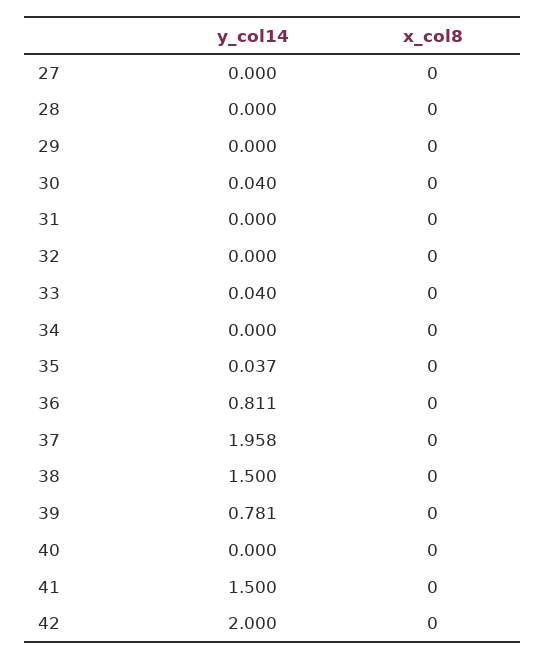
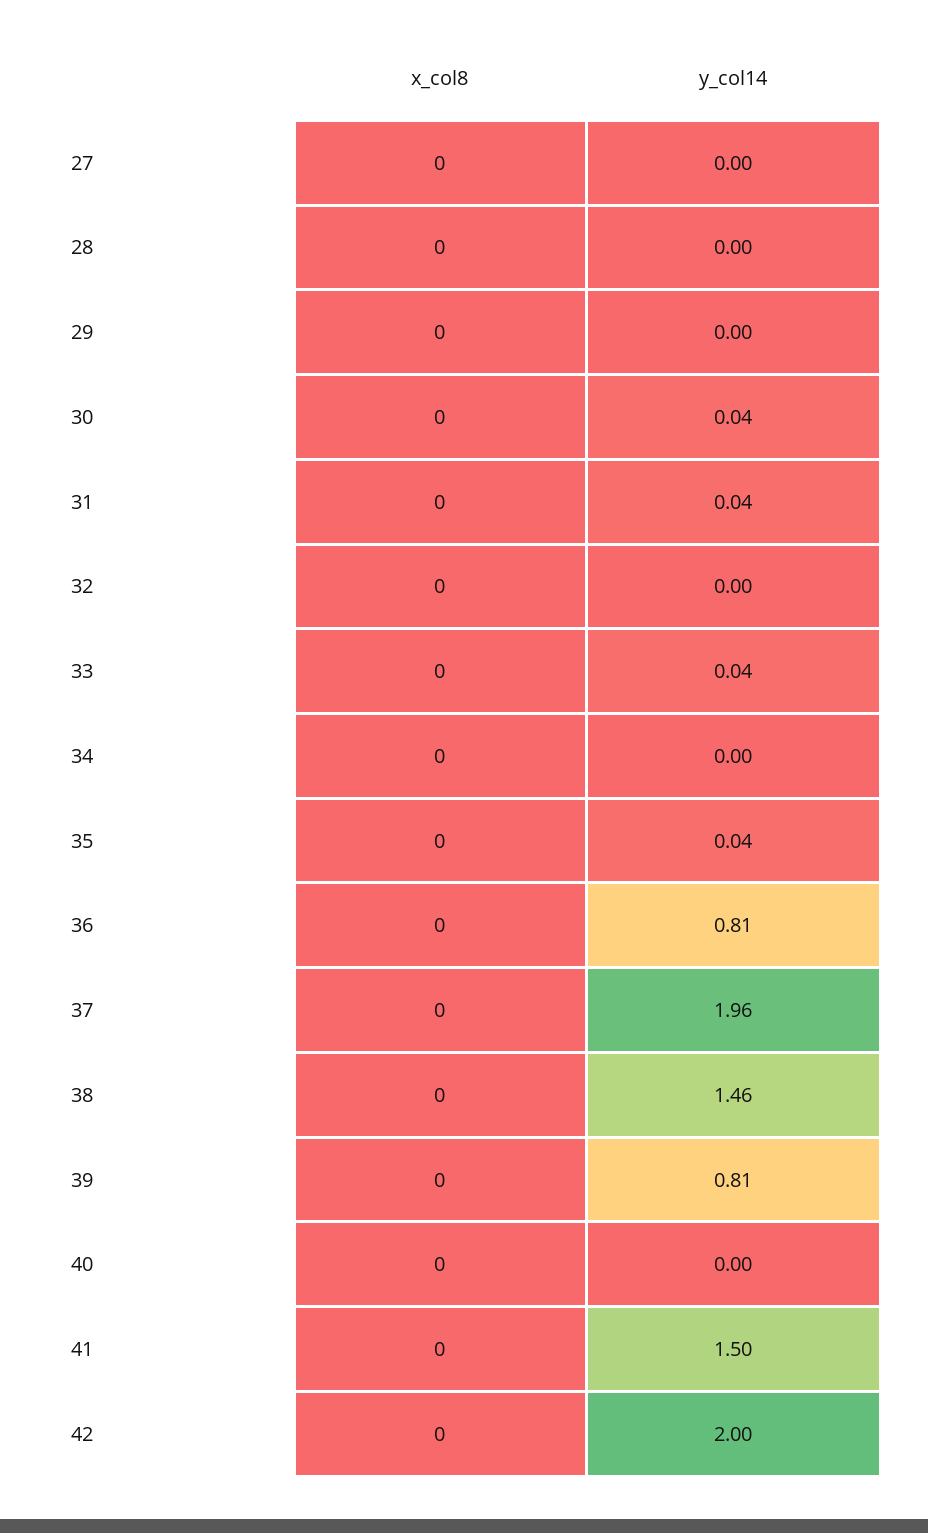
  {
    "y_col14": {
      "27": 0,
      "28": 0,
      "29": 0,
      "30": 0.04,
-     "31": 0,
+     "31": 0.04,
      "32": 0,
      "33": 0.04,
      "34": 0,
      "35": 0.037,
      "36": 0.811,
      "37": 1.958,
-     "38": 1.5,
+     "38": 1.46,
-     "39": 0.781,
+     "39": 0.81,
      "40": 0,
      "41": 1.5,
      "42": 2
    },
    "x_col8": {
      "27": 0,
      "28": 0,
      "29": 0,
      "30": 0,
      "31": 0,
      "32": 0,
      "33": 0,
      "34": 0,
      "35": 0,
      "36": 0,
      "37": 0,
      "38": 0,
      "39": 0,
      "40": 0,
      "41": 0,
      "42": 0
    }
  }

